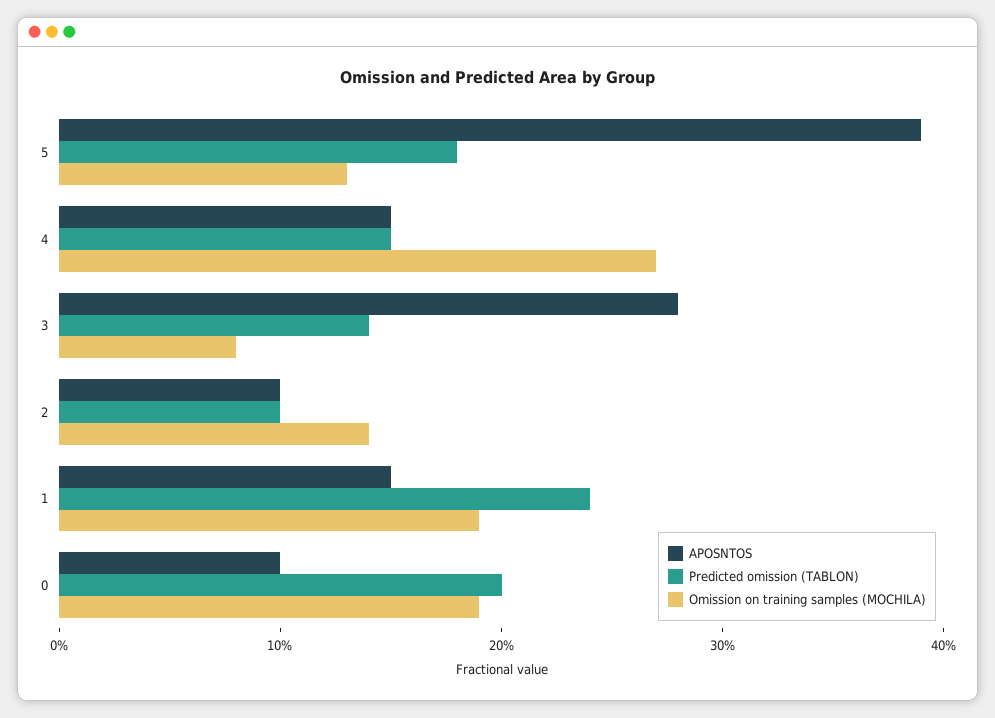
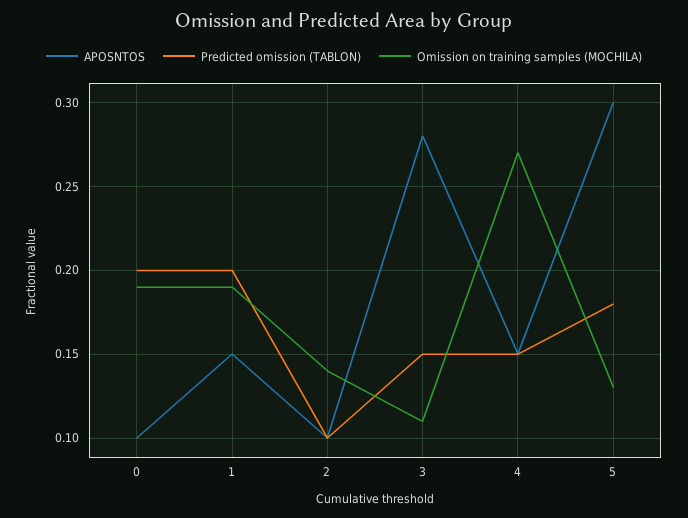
  {
    "APOSNTOS": {
-     "5": 0.39,
+     "5": 0.3,
      "4": 0.15,
      "3": 0.28,
      "2": 0.1,
      "1": 0.15,
      "0": 0.1
    },
    "Predicted omission (TABLON)": {
      "5": 0.18,
      "4": 0.15,
-     "3": 0.14,
+     "3": 0.15,
      "2": 0.1,
-     "1": 0.24,
+     "1": 0.2,
      "0": 0.2
    },
    "Omission on training samples (MOCHILA)": {
      "5": 0.13,
      "4": 0.27,
-     "3": 0.08,
+     "3": 0.11,
      "2": 0.14,
      "1": 0.19,
      "0": 0.19
    }
  }

